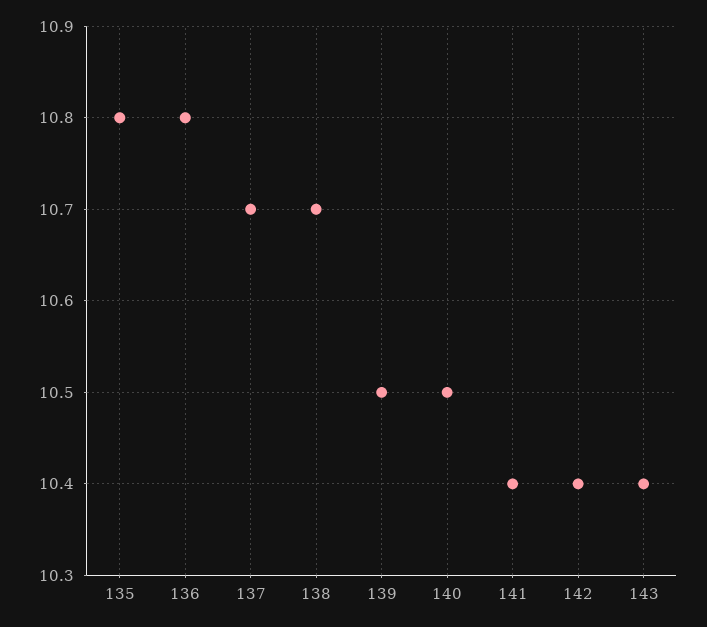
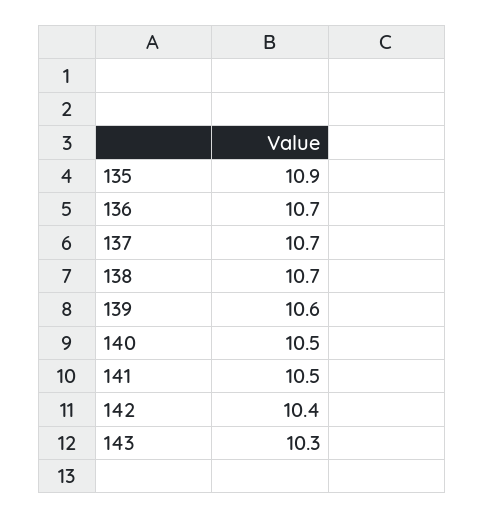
  {
-   "135": 10.8,
+   "135": 10.9,
-   "136": 10.8,
+   "136": 10.7,
    "137": 10.7,
    "138": 10.7,
-   "139": 10.5,
+   "139": 10.6,
    "140": 10.5,
-   "141": 10.4,
+   "141": 10.5,
    "142": 10.4,
-   "143": 10.4
+   "143": 10.3
  }

